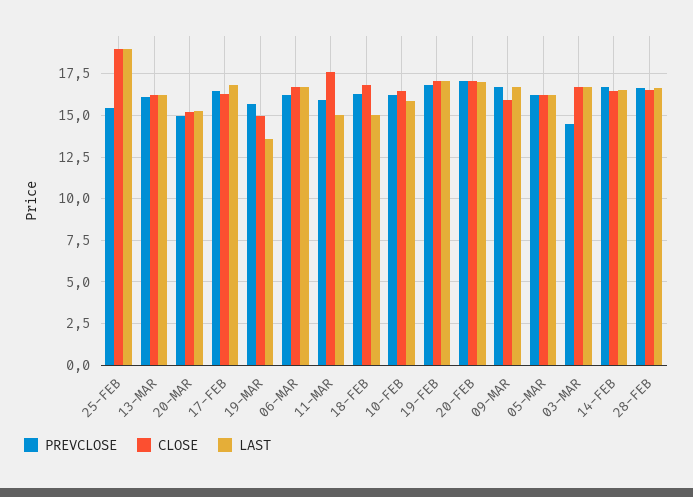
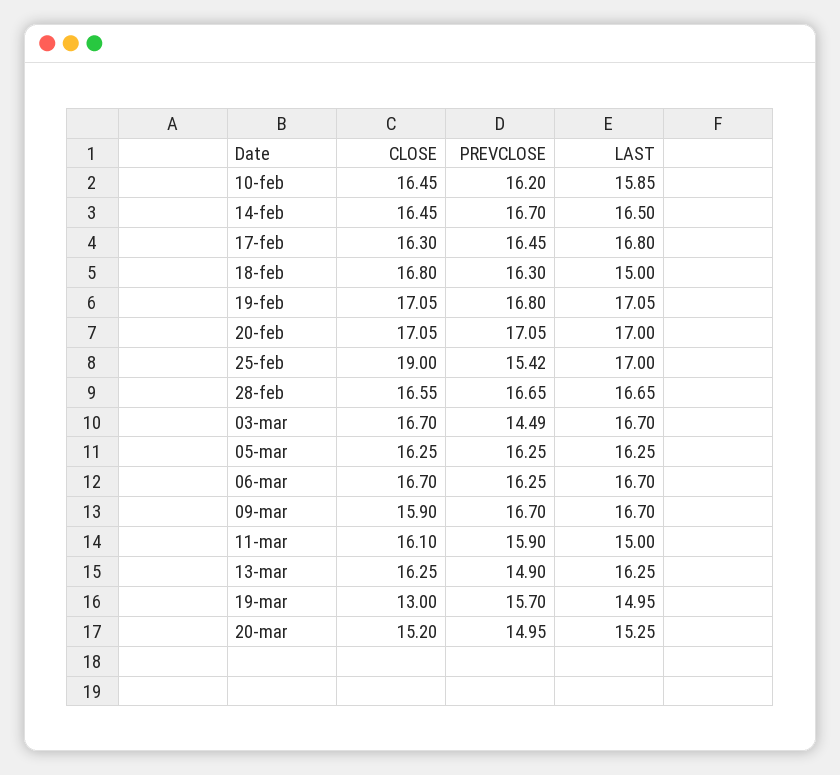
  {
    "PREVCLOSE": {
      "25-FEB": 15.42,
-     "13-MAR": 16,
+     "13-MAR": 14.9,
      "20-MAR": 14.95,
      "17-FEB": 16.45,
      "19-MAR": 15.7,
      "06-MAR": 16.25,
      "11-MAR": 15.9,
      "18-FEB": 16.3,
      "10-FEB": 16.2,
      "19-FEB": 16.8,
      "20-FEB": 17.05,
      "09-MAR": 16.7,
      "05-MAR": 16.25,
      "03-MAR": 14.49,
      "14-FEB": 16.7,
      "28-FEB": 16.65
    },
    "CLOSE": {
      "25-FEB": 19,
      "13-MAR": 16.25,
      "20-MAR": 15.2,
      "17-FEB": 16.3,
-     "19-MAR": 15,
+     "19-MAR": 13,
      "06-MAR": 16.7,
-     "11-MAR": 17.5,
+     "11-MAR": 16.1,
      "18-FEB": 16.8,
      "10-FEB": 16.45,
      "19-FEB": 17.05,
      "20-FEB": 17.05,
      "09-MAR": 15.9,
      "05-MAR": 16.25,
      "03-MAR": 16.7,
      "14-FEB": 16.45,
      "28-FEB": 16.55
    },
    "LAST": {
-     "25-FEB": 19,
+     "25-FEB": 17,
      "13-MAR": 16.25,
      "20-MAR": 15.25,
      "17-FEB": 16.8,
-     "19-MAR": 13.5,
+     "19-MAR": 14.95,
      "06-MAR": 16.7,
      "11-MAR": 15,
      "18-FEB": 15,
      "10-FEB": 15.85,
      "19-FEB": 17.05,
      "20-FEB": 17,
      "09-MAR": 16.7,
      "05-MAR": 16.25,
      "03-MAR": 16.7,
      "14-FEB": 16.5,
      "28-FEB": 16.65
    }
  }

